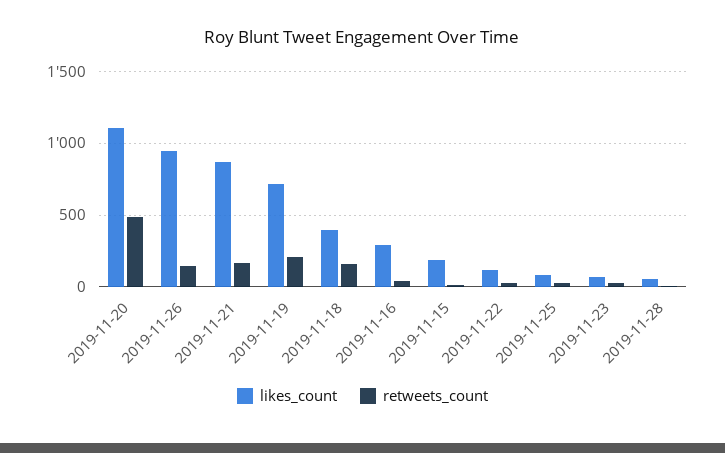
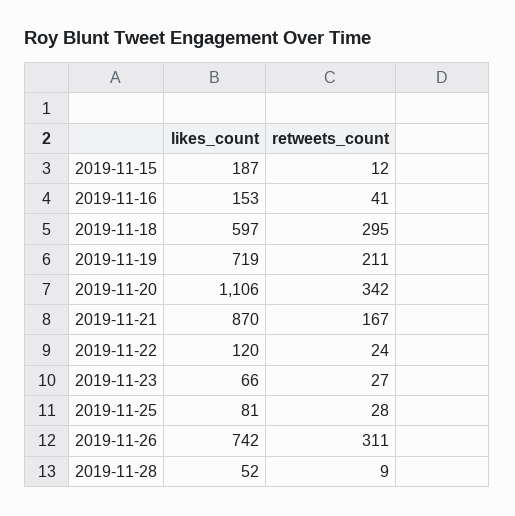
  {
    "likes_count": {
      "2019-11-20": 1106,
-     "2019-11-26": 950,
+     "2019-11-26": 742,
      "2019-11-21": 870,
      "2019-11-19": 719,
-     "2019-11-18": 400,
+     "2019-11-18": 597,
-     "2019-11-16": 300,
+     "2019-11-16": 153,
      "2019-11-15": 187,
      "2019-11-22": 120,
      "2019-11-25": 81,
      "2019-11-23": 66,
      "2019-11-28": 52
    },
    "retweets_count": {
-     "2019-11-20": 500,
+     "2019-11-20": 342,
-     "2019-11-26": 150,
+     "2019-11-26": 311,
      "2019-11-21": 167,
      "2019-11-19": 211,
-     "2019-11-18": 150,
+     "2019-11-18": 295,
      "2019-11-16": 41,
      "2019-11-15": 12,
      "2019-11-22": 24,
      "2019-11-25": 28,
      "2019-11-23": 27,
      "2019-11-28": 9
    }
  }

